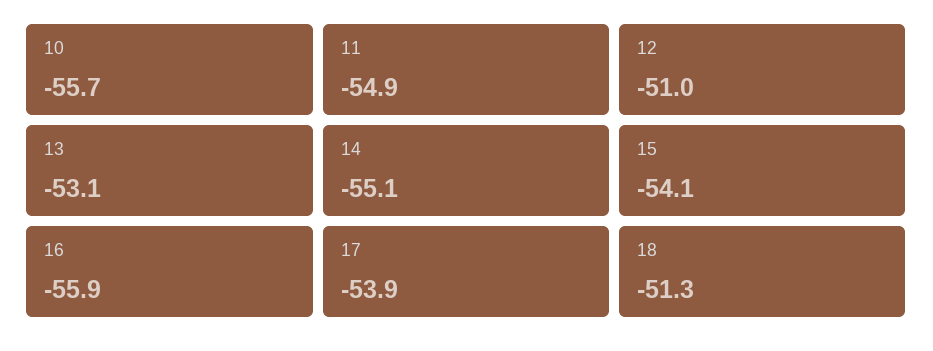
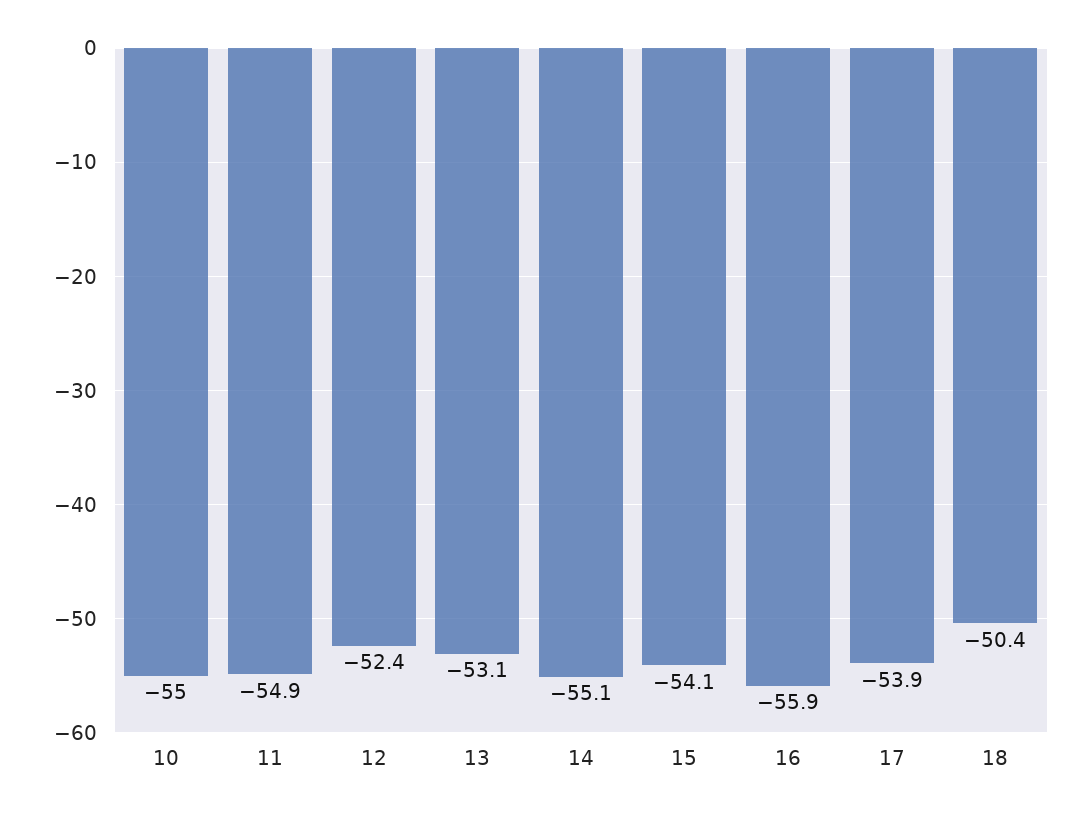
  {
-   "10": -55.7,
+   "10": -55,
    "11": -54.9,
-   "12": -51,
+   "12": -52.4,
    "13": -53.1,
    "14": -55.1,
    "15": -54.1,
    "16": -55.9,
    "17": -53.9,
-   "18": -51.3
+   "18": -50.4
  }

